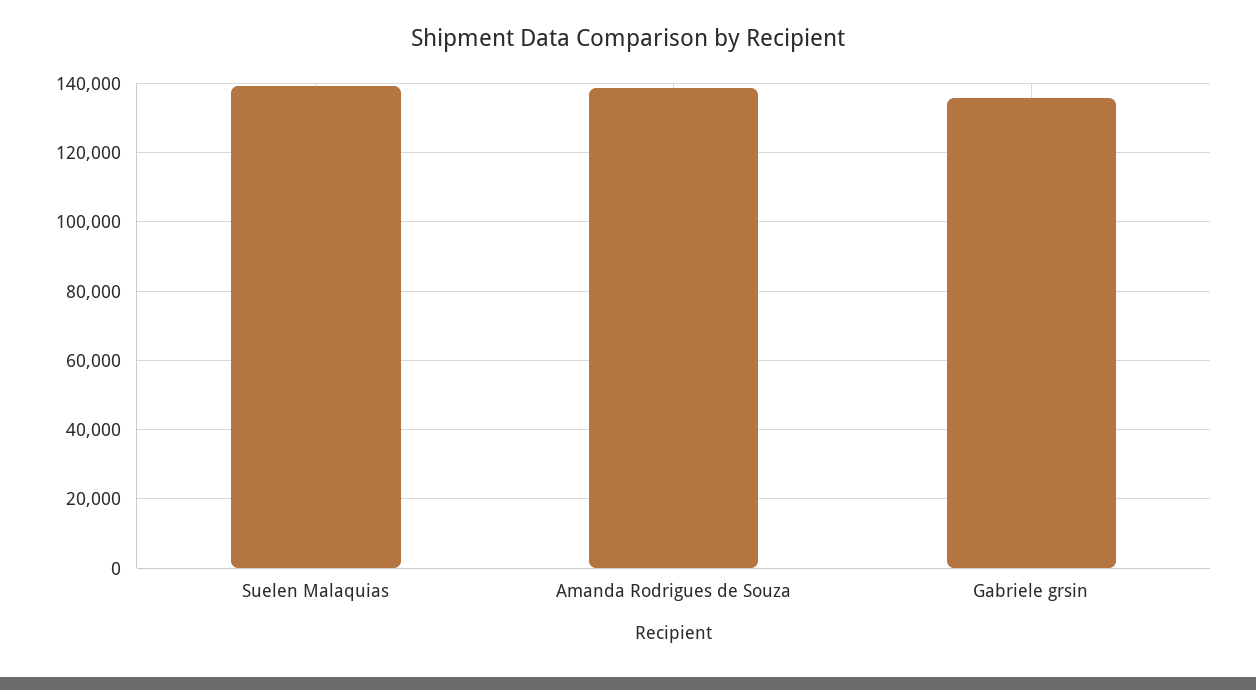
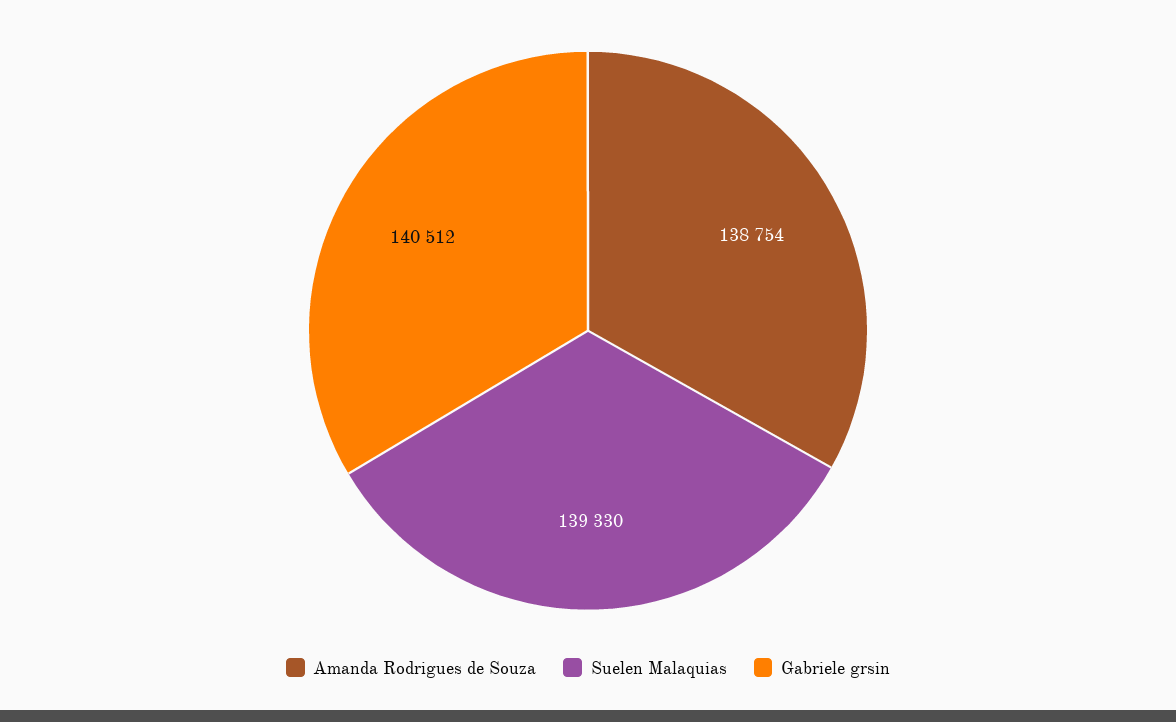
  {
    "Suelen Malaquias": 139330,
    "Amanda Rodrigues de Souza": 138754,
-   "Gabriele grsin": 136000
+   "Gabriele grsin": 140512
  }

